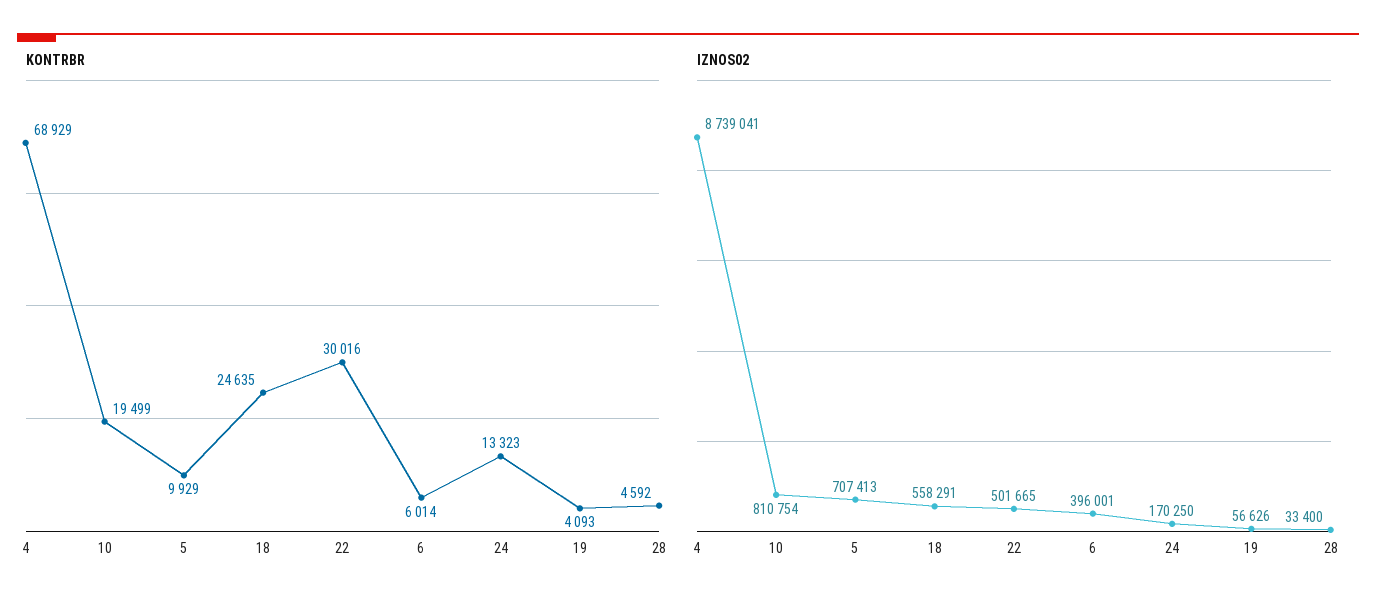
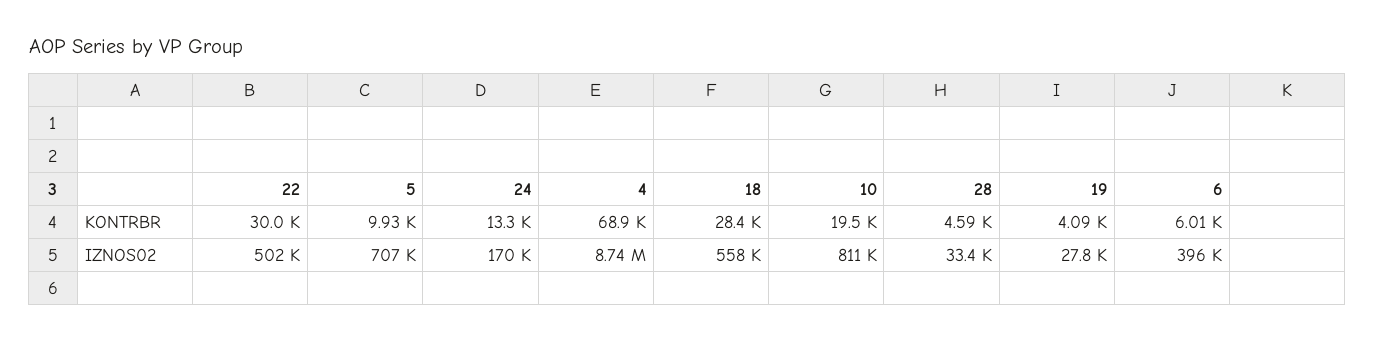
  {
    "KONTRBR": {
      "4": 68929,
      "10": 19499,
      "5": 9929,
-     "18": 24635,
+     "18": 28400,
      "22": 30016,
      "6": 6014,
      "24": 13323,
      "19": 4093,
      "28": 4592
    },
    "IZNOS02": {
      "4": 8739041,
      "10": 810754,
      "5": 707413,
      "18": 558291,
      "22": 501665,
      "6": 396001,
      "24": 170250,
-     "19": 56626,
+     "19": 27800,
      "28": 33400
    }
  }

